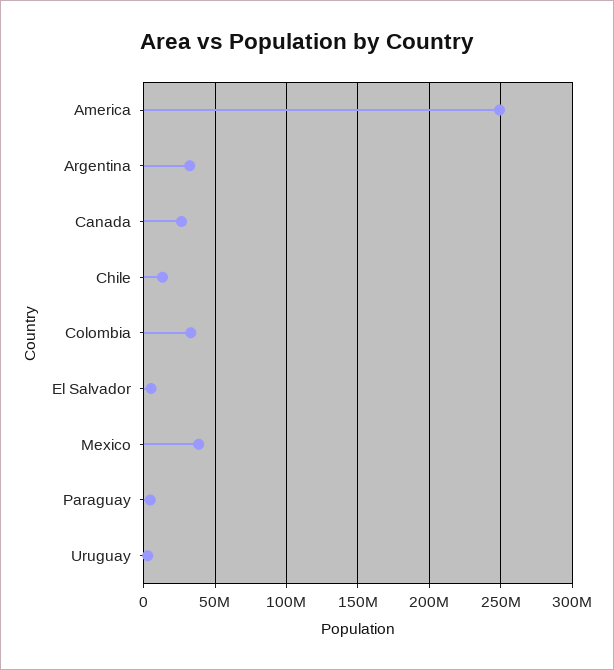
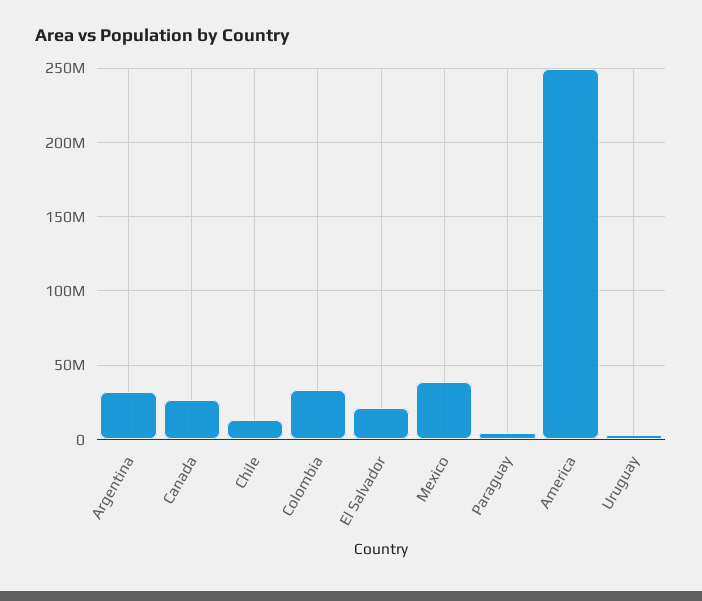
  {
    "America": 250000000,
    "Argentina": 30000000,
    "Canada": 25000000,
    "Chile": 15000000,
    "Colombia": 35000000,
-   "El Salvador": 5000000,
+   "El Salvador": 20000000,
    "Mexico": 40000000,
    "Paraguay": 5000000,
    "Uruguay": 5000000
  }

